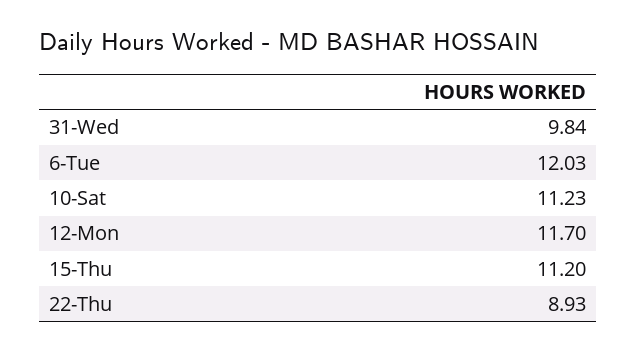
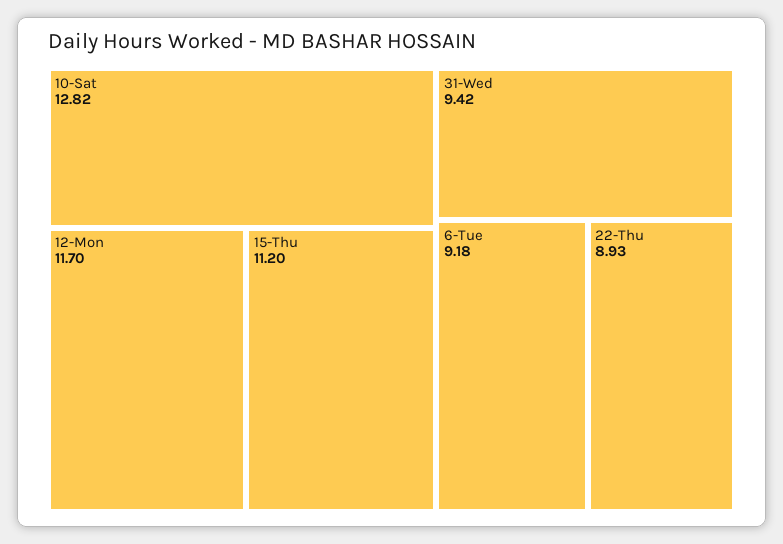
  {
-   "31-Wed": 9.84,
+   "31-Wed": 9.42,
-   "6-Tue": 12.03,
+   "6-Tue": 9.18,
-   "10-Sat": 11.23,
+   "10-Sat": 12.82,
    "12-Mon": 11.7,
    "15-Thu": 11.2,
    "22-Thu": 8.93
  }

